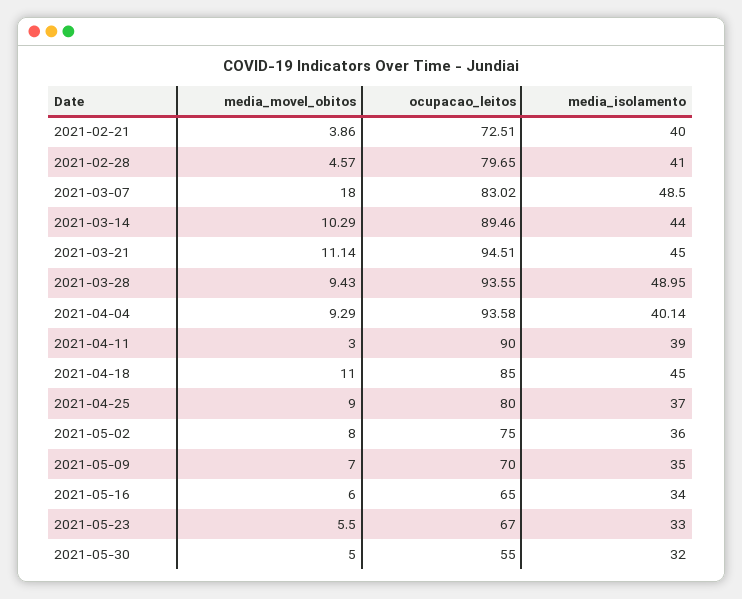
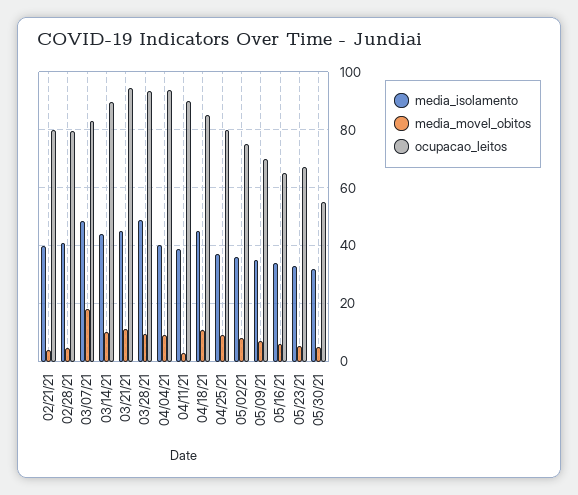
  {
    "media_movel_obitos": {
      "2021-02-21": 3.86,
      "2021-02-28": 4.57,
      "2021-03-07": 18,
      "2021-03-14": 10.29,
      "2021-03-21": 11.14,
      "2021-03-28": 9.43,
      "2021-04-04": 9.29,
      "2021-04-11": 3,
      "2021-04-18": 11,
      "2021-04-25": 9,
      "2021-05-02": 8,
      "2021-05-09": 7,
      "2021-05-16": 6,
      "2021-05-23": 5.5,
      "2021-05-30": 5
    },
    "ocupacao_leitos": {
-     "2021-02-21": 72.51,
+     "2021-02-21": 80,
      "2021-02-28": 79.65,
      "2021-03-07": 83.02,
      "2021-03-14": 89.46,
      "2021-03-21": 94.51,
      "2021-03-28": 93.55,
      "2021-04-04": 93.58,
      "2021-04-11": 90,
      "2021-04-18": 85,
      "2021-04-25": 80,
      "2021-05-02": 75,
      "2021-05-09": 70,
      "2021-05-16": 65,
      "2021-05-23": 67,
      "2021-05-30": 55
    },
    "media_isolamento": {
      "2021-02-21": 40,
      "2021-02-28": 41,
      "2021-03-07": 48.5,
      "2021-03-14": 44,
      "2021-03-21": 45,
      "2021-03-28": 48.95,
      "2021-04-04": 40.14,
      "2021-04-11": 39,
      "2021-04-18": 45,
      "2021-04-25": 37,
      "2021-05-02": 36,
      "2021-05-09": 35,
      "2021-05-16": 34,
      "2021-05-23": 33,
      "2021-05-30": 32
    }
  }

